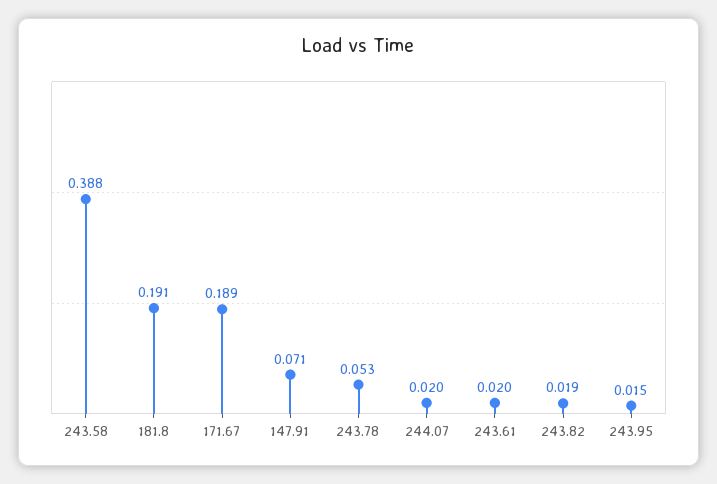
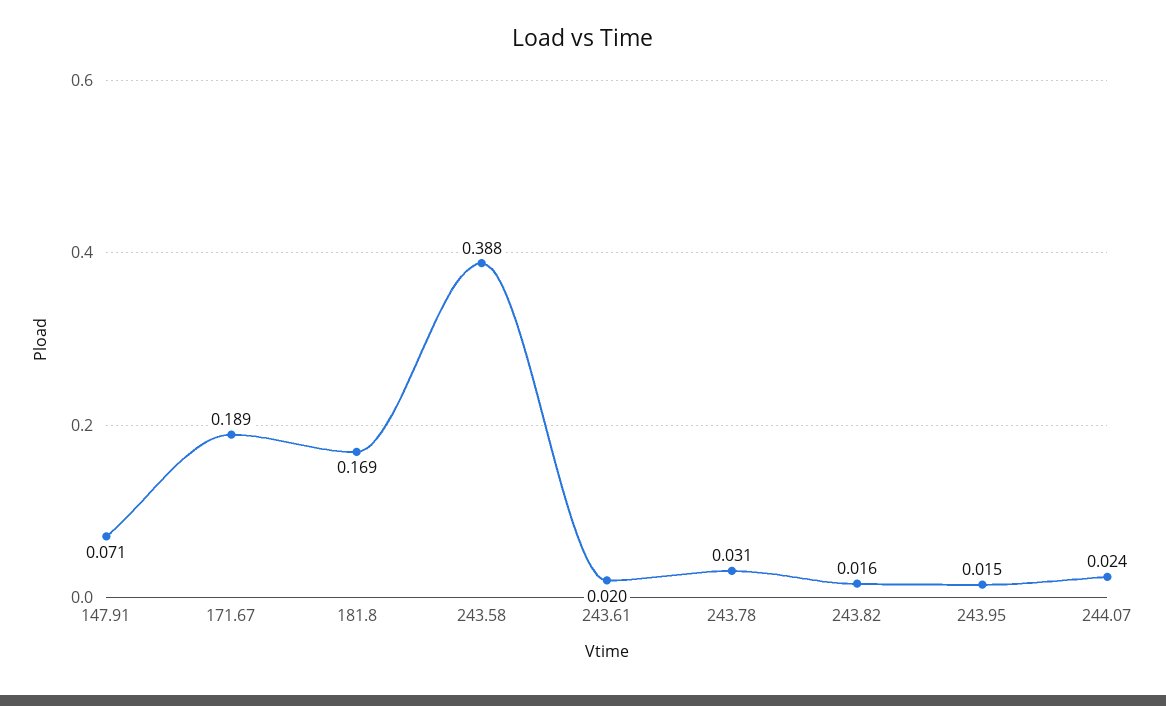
  {
    "243.58": 0.388,
-   "181.8": 0.191,
+   "181.8": 0.169,
    "171.67": 0.189,
    "147.91": 0.071,
-   "243.78": 0.053,
+   "243.78": 0.031,
-   "244.07": 0.02,
+   "244.07": 0.024,
    "243.61": 0.02,
-   "243.82": 0.019,
+   "243.82": 0.016,
    "243.95": 0.015
  }

